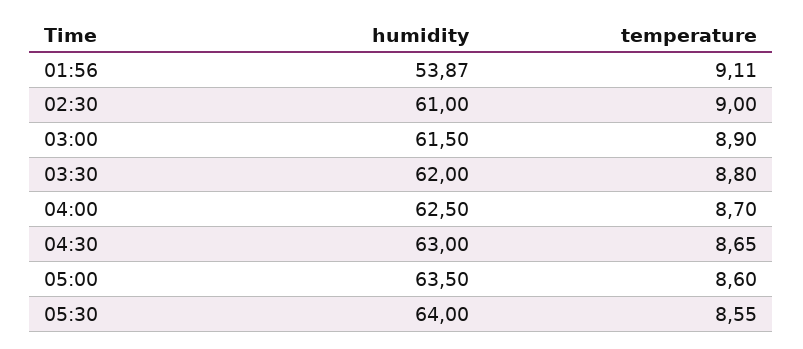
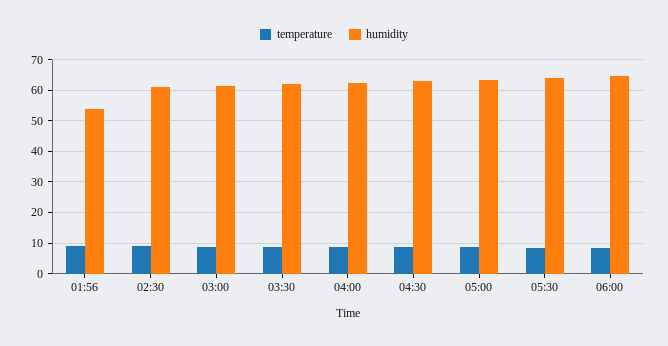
  {
    "humidity": {
      "01:56": 53.87,
      "02:30": 61,
      "03:00": 61.5,
      "03:30": 62,
      "04:00": 62.5,
      "04:30": 63,
      "05:00": 63.5,
-     "05:30": 64
+     "05:30": 64,
+     "06:00": 64
    },
    "temperature": {
      "01:56": 9.11,
      "02:30": 9,
      "03:00": 8.9,
      "03:30": 8.8,
      "04:00": 8.7,
      "04:30": 8.65,
      "05:00": 8.6,
-     "05:30": 8.55
+     "05:30": 8.55,
+     "06:00": 8
    }
  }

